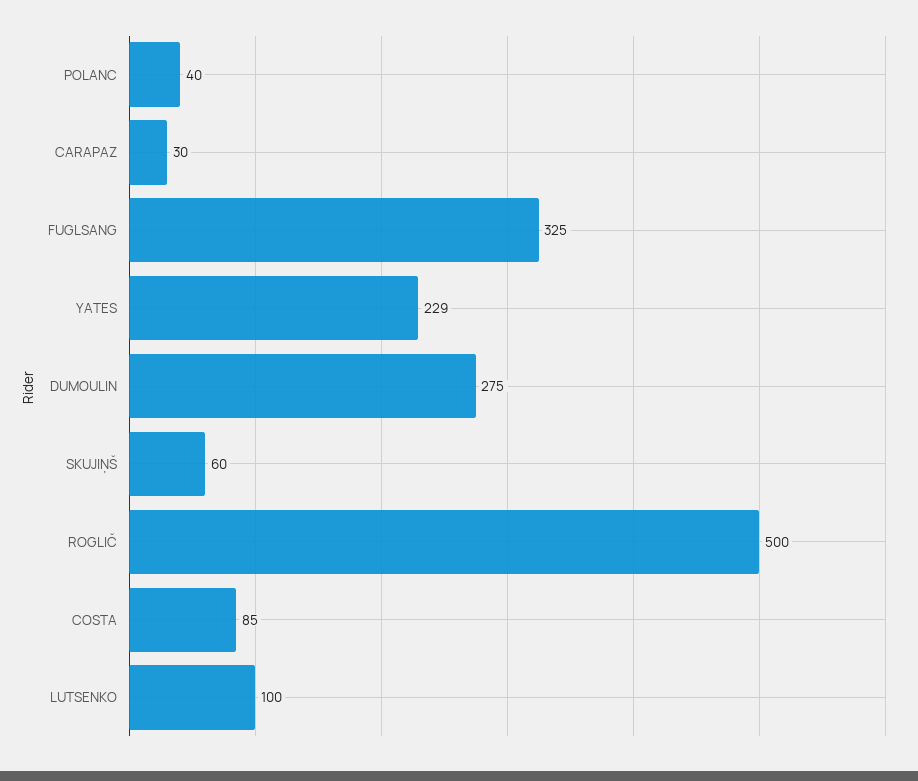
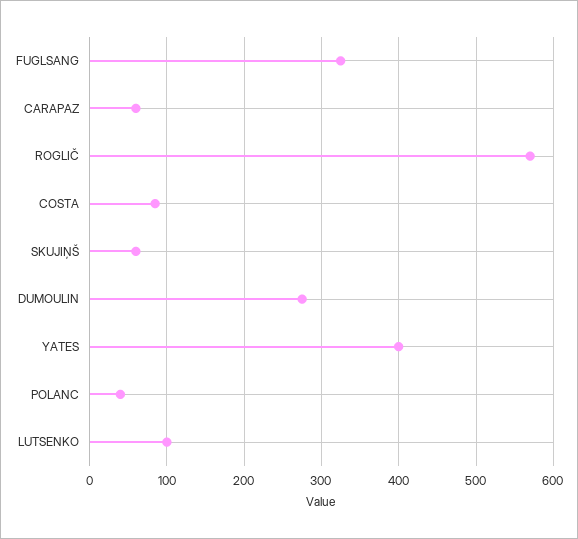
  {
    "POLANC": 40,
-   "CARAPAZ": 30,
+   "CARAPAZ": 60,
    "FUGLSANG": 325,
-   "YATES": 229,
+   "YATES": 400,
    "DUMOULIN": 275,
    "SKUJIŅŠ": 60,
-   "ROGLIČ": 500,
+   "ROGLIČ": 570,
    "COSTA": 85,
    "LUTSENKO": 100
  }

